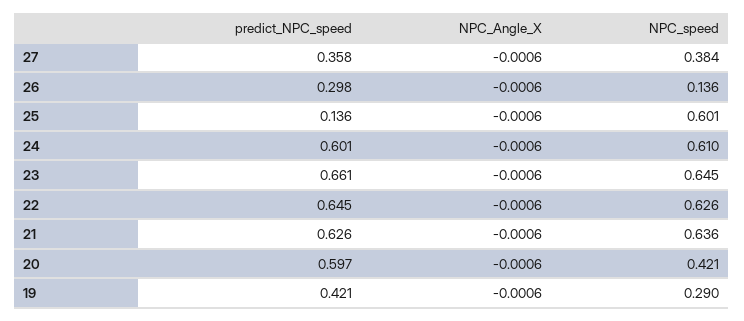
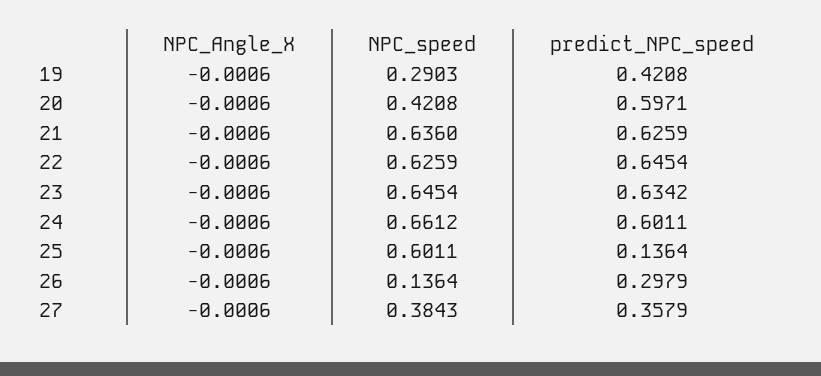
  {
    "predict_NPC_speed": {
      "27": 0.3579,
      "26": 0.2979,
      "25": 0.1364,
      "24": 0.6011,
-     "23": 0.661,
+     "23": 0.6342,
      "22": 0.6454,
      "21": 0.6259,
      "20": 0.5971,
      "19": 0.4208
    },
    "NPC_Angle_X": {
      "27": -0.0006,
      "26": -0.0006,
      "25": -0.0006,
      "24": -0.0006,
      "23": -0.0006,
      "22": -0.0006,
      "21": -0.0006,
      "20": -0.0006,
      "19": -0.0006
    },
    "NPC_speed": {
      "27": 0.3843,
      "26": 0.1364,
      "25": 0.6011,
-     "24": 0.61,
+     "24": 0.6612,
      "23": 0.6454,
      "22": 0.6259,
      "21": 0.636,
      "20": 0.4208,
      "19": 0.2903
    }
  }

